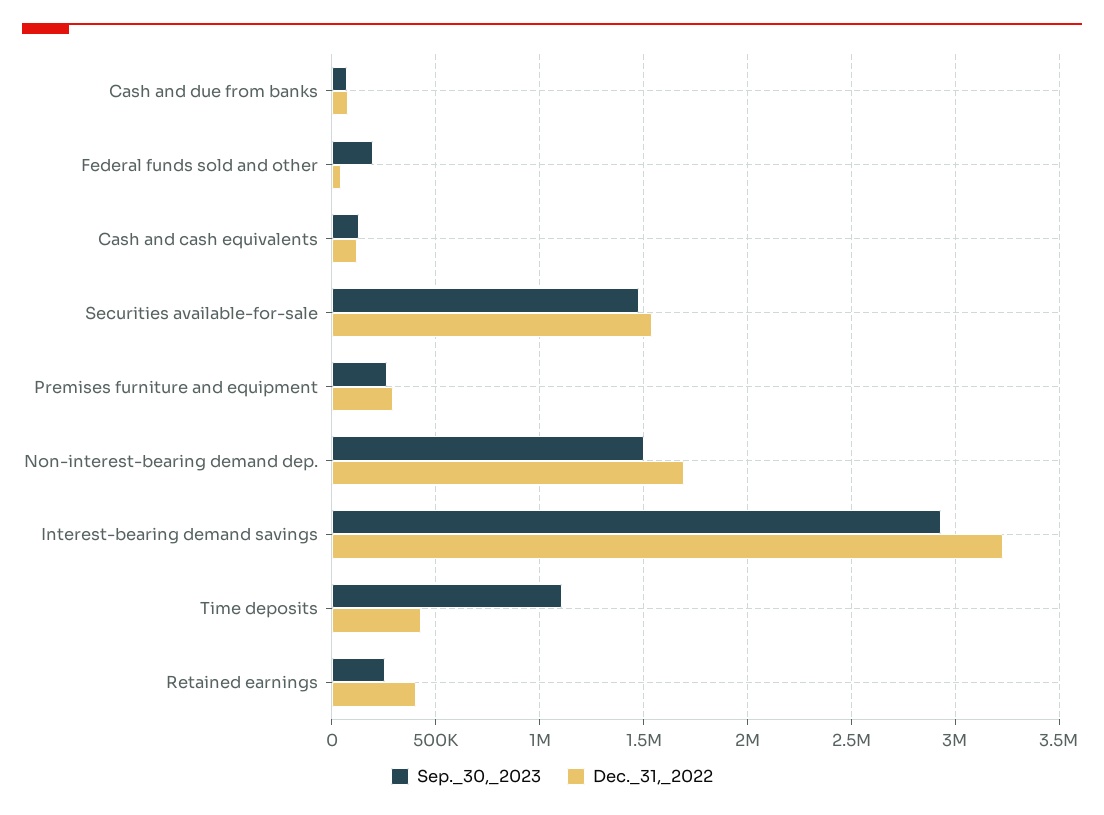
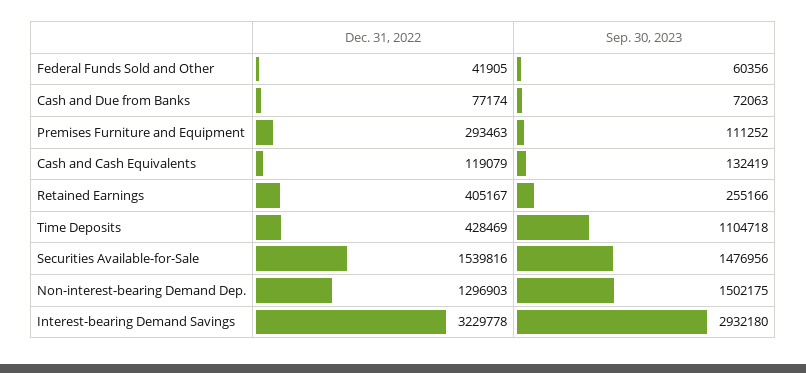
  {
    "Sep._30,_2023": {
      "Cash and due from banks": 72063,
-     "Federal funds sold and other": 200000,
+     "Federal funds sold and other": 60356,
      "Cash and cash equivalents": 132419,
      "Securities available-for-sale": 1476956,
-     "Premises furniture and equipment": 250000,
+     "Premises furniture and equipment": 111252,
      "Non-interest-bearing demand dep.": 1502175,
      "Interest-bearing demand savings": 2932180,
      "Time deposits": 1104718,
      "Retained earnings": 255166
    },
    "Dec._31,_2022": {
      "Cash and due from banks": 77174,
      "Federal funds sold and other": 41905,
      "Cash and cash equivalents": 119079,
      "Securities available-for-sale": 1539816,
      "Premises furniture and equipment": 293463,
-     "Non-interest-bearing demand dep.": 1700000,
+     "Non-interest-bearing demand dep.": 1296903,
      "Interest-bearing demand savings": 3229778,
      "Time deposits": 428469,
      "Retained earnings": 405167
    }
  }

